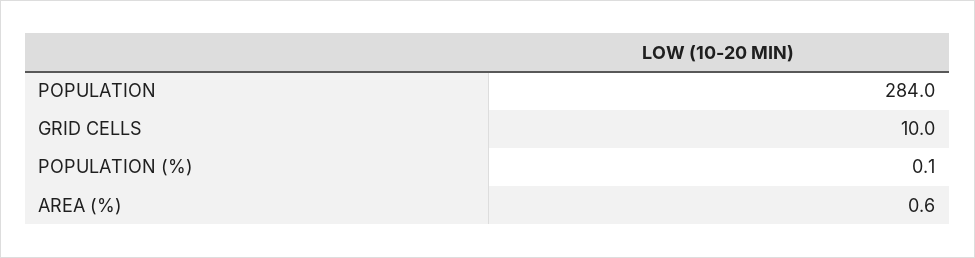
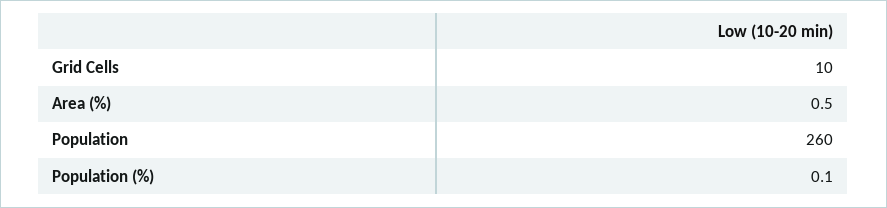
  {
-   "POPULATION": 284,
+   "POPULATION": 260,
    "GRID CELLS": 10,
    "POPULATION (%)": 0.1,
-   "AREA (%)": 0.6
+   "AREA (%)": 0.5
  }

